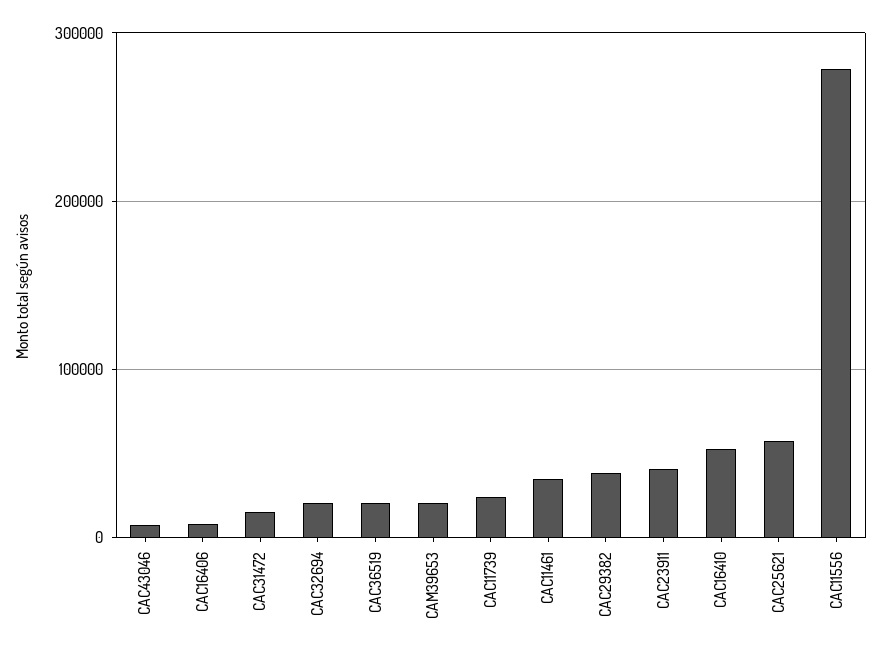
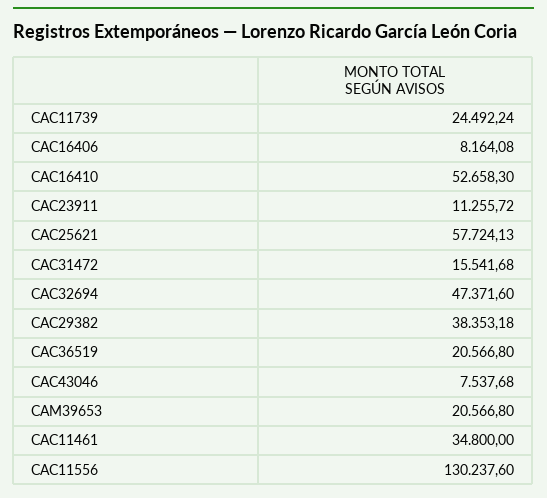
  {
    "CAC43046": 7537.68,
    "CAC16406": 8164.08,
    "CAC31472": 15541.68,
-   "CAC32694": 20000,
+   "CAC32694": 47371.6,
    "CAC36519": 20566.8,
    "CAM39653": 20566.8,
    "CAC11739": 24492.24,
    "CAC11461": 34800,
    "CAC29382": 38353.18,
-   "CAC23911": 40000,
+   "CAC23911": 11255.72,
    "CAC16410": 52658.3,
    "CAC25621": 57724.13,
-   "CAC11556": 280000
+   "CAC11556": 130237.6
  }

